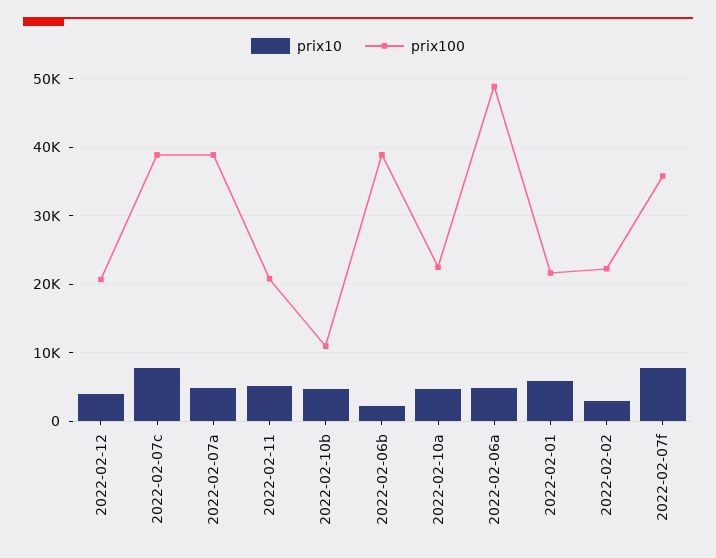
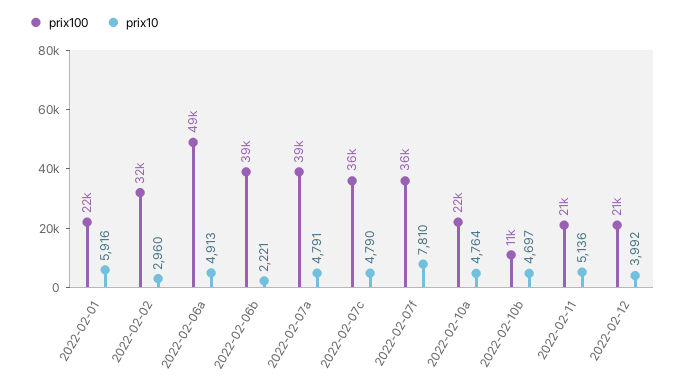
  {
    "prix10": {
      "2022-02-12": 3992,
-     "2022-02-07c": 8000,
+     "2022-02-07c": 4790,
      "2022-02-07a": 4791,
      "2022-02-11": 5136,
      "2022-02-10b": 4697,
      "2022-02-06b": 2221,
      "2022-02-10a": 4764,
      "2022-02-06a": 4913,
      "2022-02-01": 5916,
      "2022-02-02": 2960,
      "2022-02-07f": 7810
    },
    "prix100": {
      "2022-02-12": 21000,
-     "2022-02-07c": 39000,
+     "2022-02-07c": 36000,
      "2022-02-07a": 39000,
      "2022-02-11": 21000,
      "2022-02-10b": 11000,
      "2022-02-06b": 39000,
      "2022-02-10a": 22000,
      "2022-02-06a": 49000,
      "2022-02-01": 22000,
-     "2022-02-02": 22000,
+     "2022-02-02": 32000,
      "2022-02-07f": 36000
    }
  }

